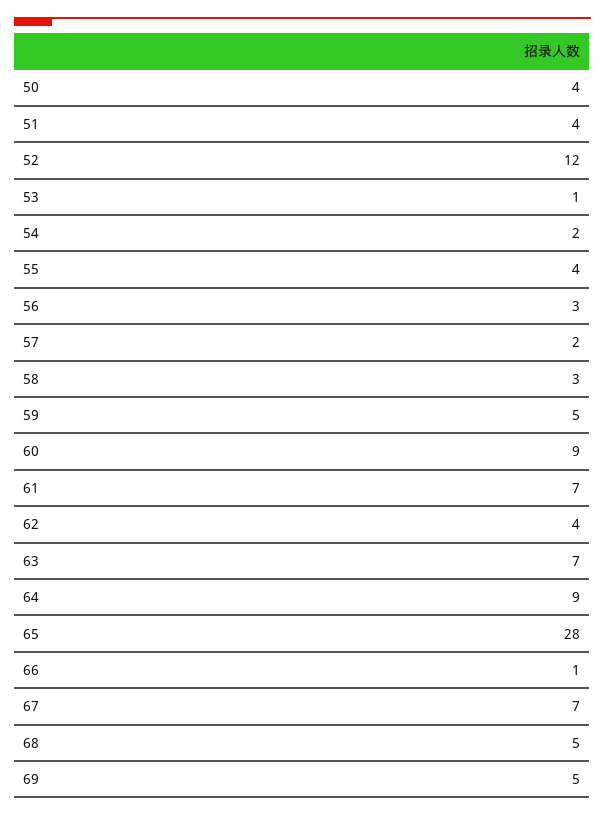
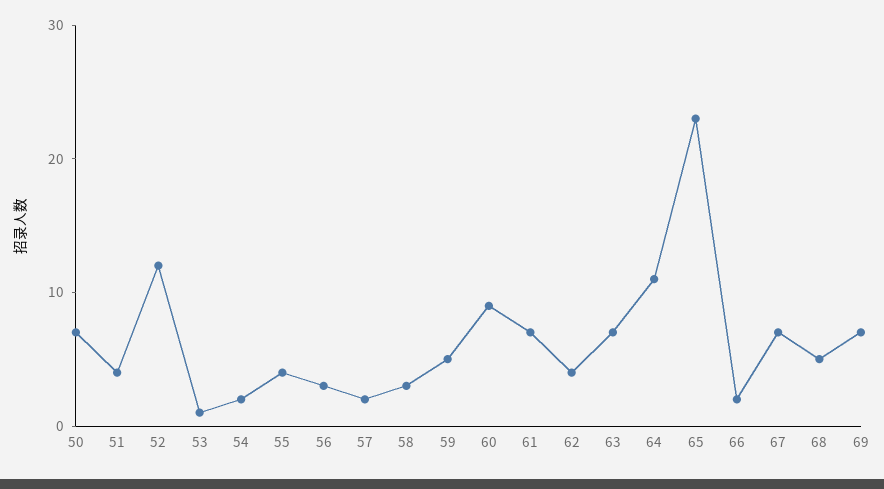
  {
-   "50": 4,
+   "50": 7,
    "51": 4,
    "52": 12,
    "53": 1,
    "54": 2,
    "55": 4,
    "56": 3,
    "57": 2,
    "58": 3,
    "59": 5,
    "60": 9,
    "61": 7,
    "62": 4,
    "63": 7,
-   "64": 9,
+   "64": 11,
-   "65": 28,
+   "65": 23,
-   "66": 1,
+   "66": 2,
    "67": 7,
    "68": 5,
-   "69": 5
+   "69": 7
  }

